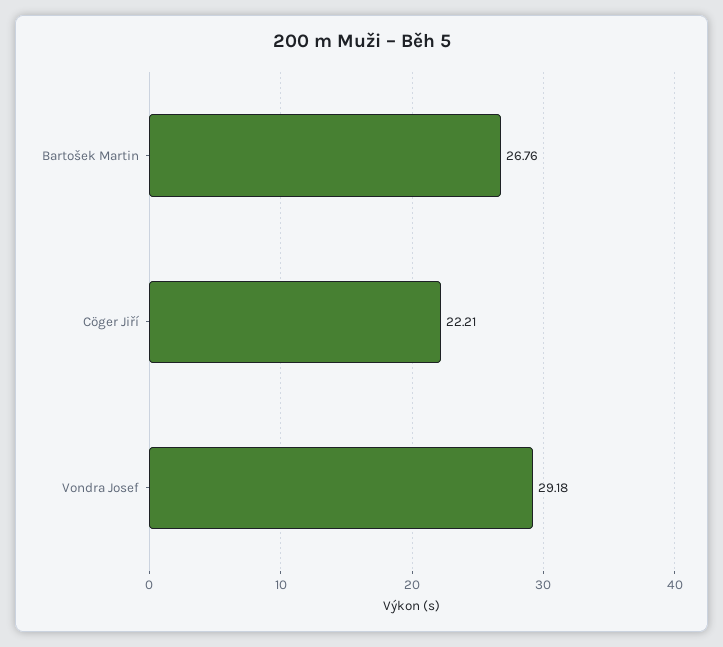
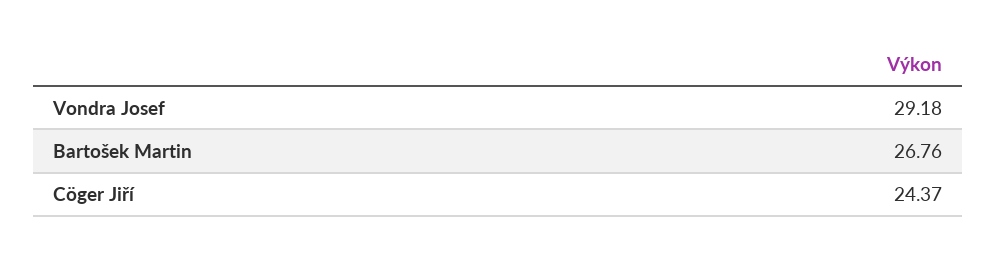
  {
    "Bartošek Martin": 26.76,
-   "Cöger Jiří": 22.21,
+   "Cöger Jiří": 24.37,
    "Vondra Josef": 29.18
  }

